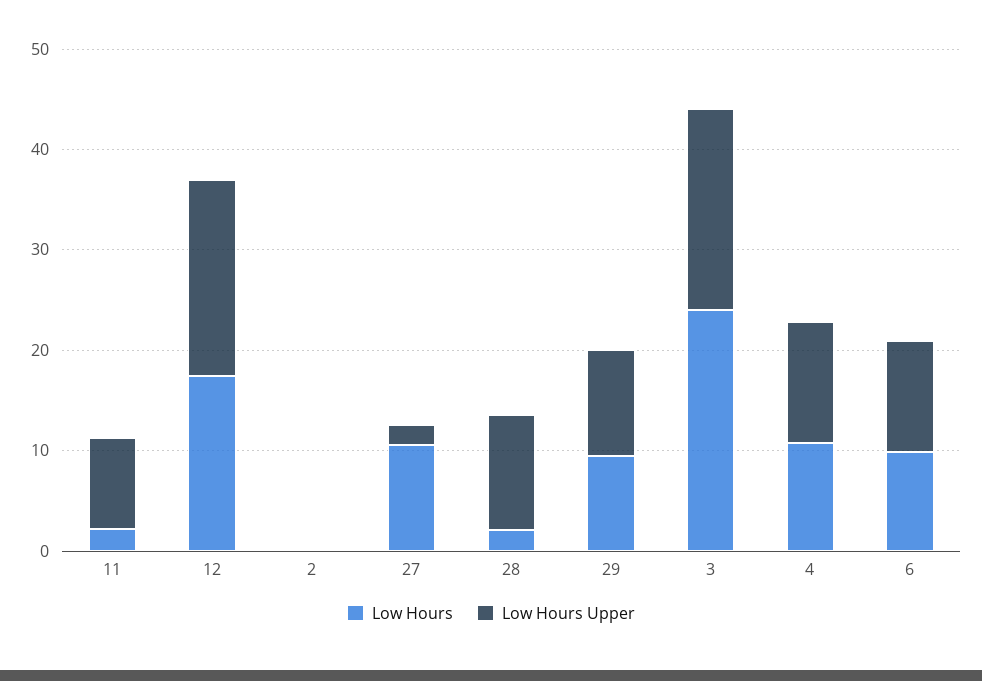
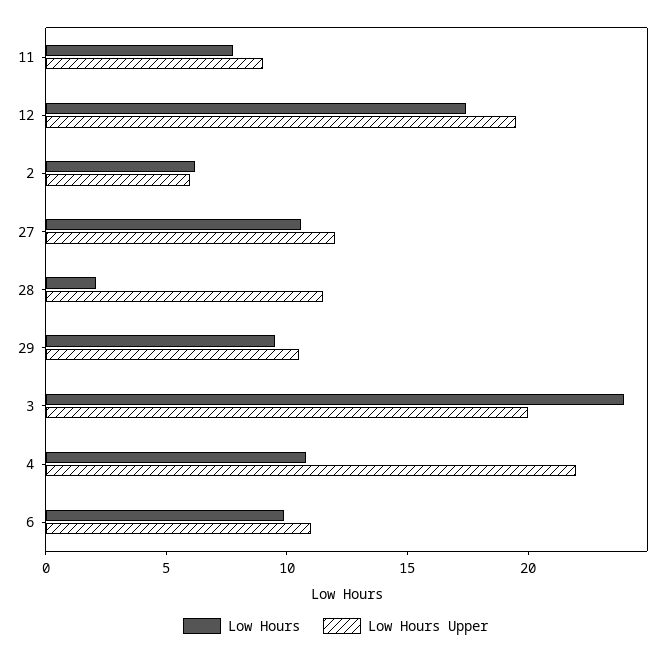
  {
    "Low Hours": {
-     "11": 2,
+     "11": 8,
      "12": 17,
-     "2": 0,
+     "2": 6,
      "27": 11,
      "28": 2,
      "29": 10,
      "3": 24,
      "4": 11,
      "6": 10
    },
    "Low Hours Upper": {
      "11": 9,
      "12": 20,
-     "2": 0,
+     "2": 6,
-     "27": 2,
+     "27": 12,
      "28": 12,
      "29": 11,
      "3": 20,
-     "4": 12,
+     "4": 22,
      "6": 11
    }
  }

